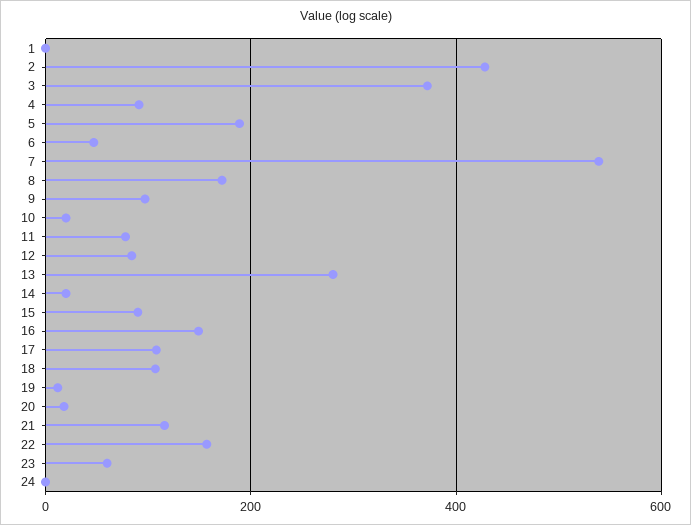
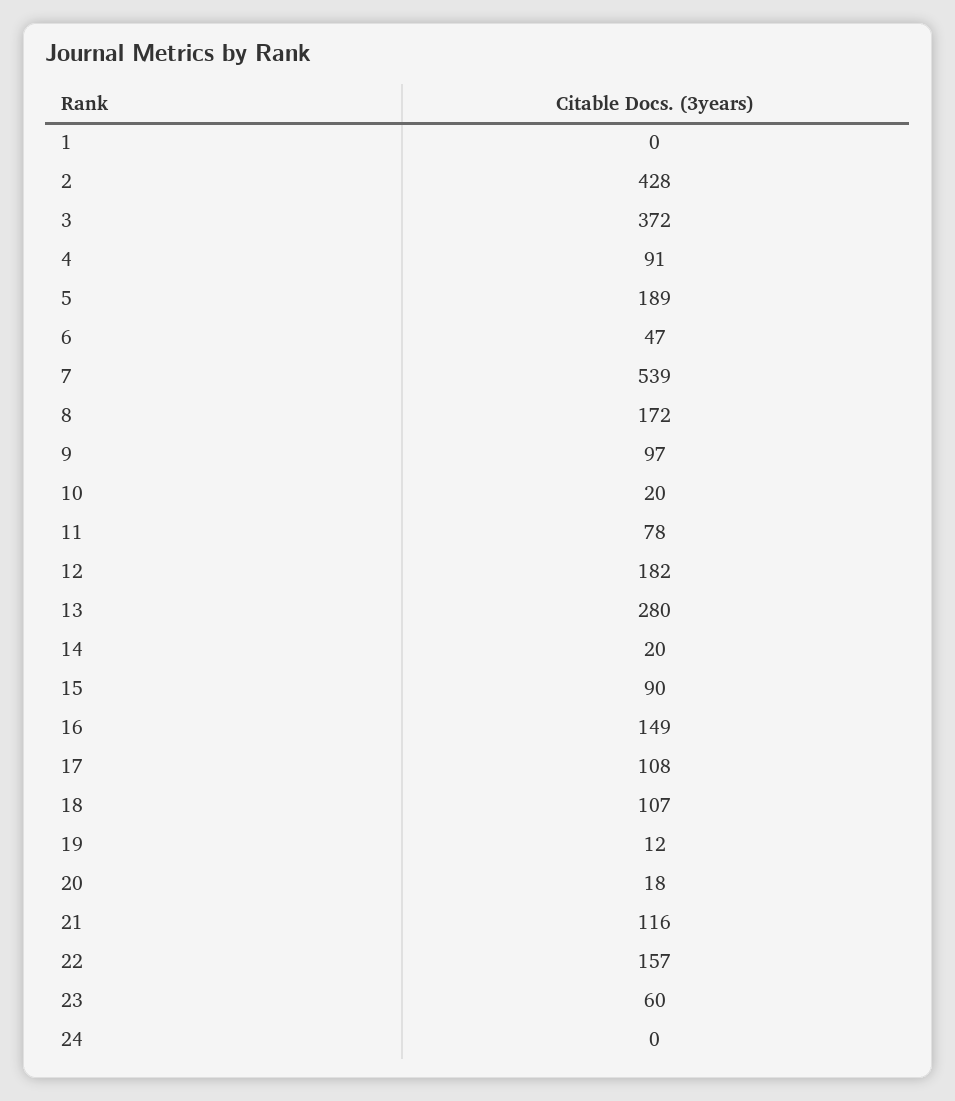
  {
    "1": 0,
    "2": 428,
    "3": 372,
    "4": 91,
    "5": 189,
    "6": 47,
    "7": 539,
    "8": 172,
    "9": 97,
    "10": 20,
    "11": 78,
-   "12": 80,
+   "12": 182,
    "13": 280,
    "14": 20,
    "15": 90,
    "16": 149,
    "17": 108,
    "18": 107,
    "19": 12,
    "20": 18,
    "21": 116,
    "22": 157,
    "23": 60,
    "24": 0
  }

